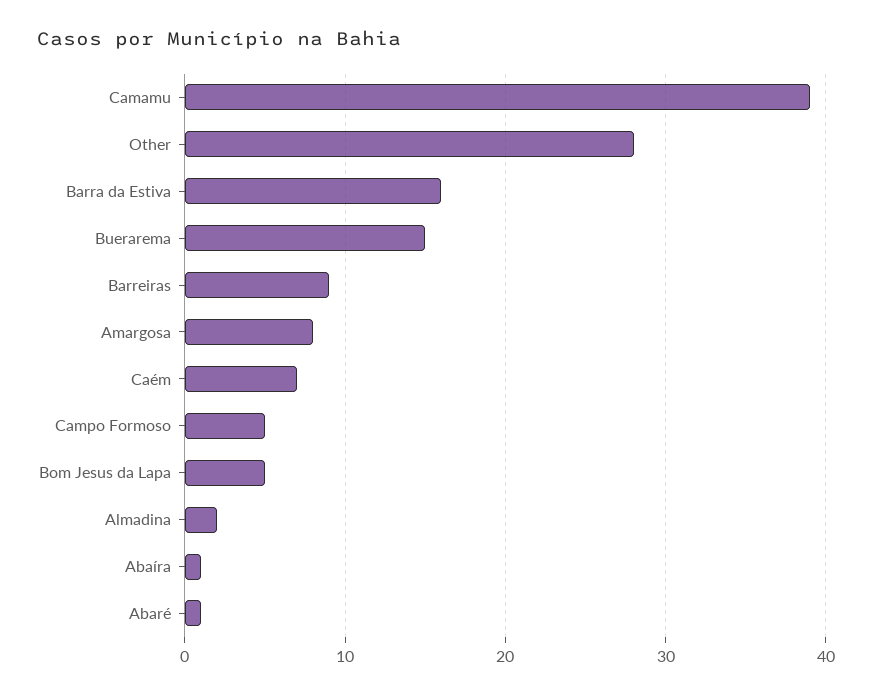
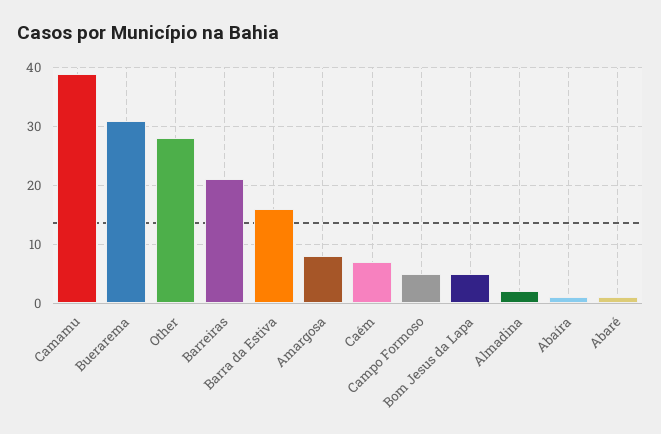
  {
    "Camamu": 39,
    "Other": 28,
    "Barra da Estiva": 16,
-   "Buerarema": 15,
+   "Buerarema": 30,
-   "Barreiras": 9,
+   "Barreiras": 20,
    "Amargosa": 8,
    "Caém": 7,
    "Campo Formoso": 5,
    "Bom Jesus da Lapa": 5,
    "Almadina": 2,
    "Abaíra": 1,
    "Abaré": 1
  }

